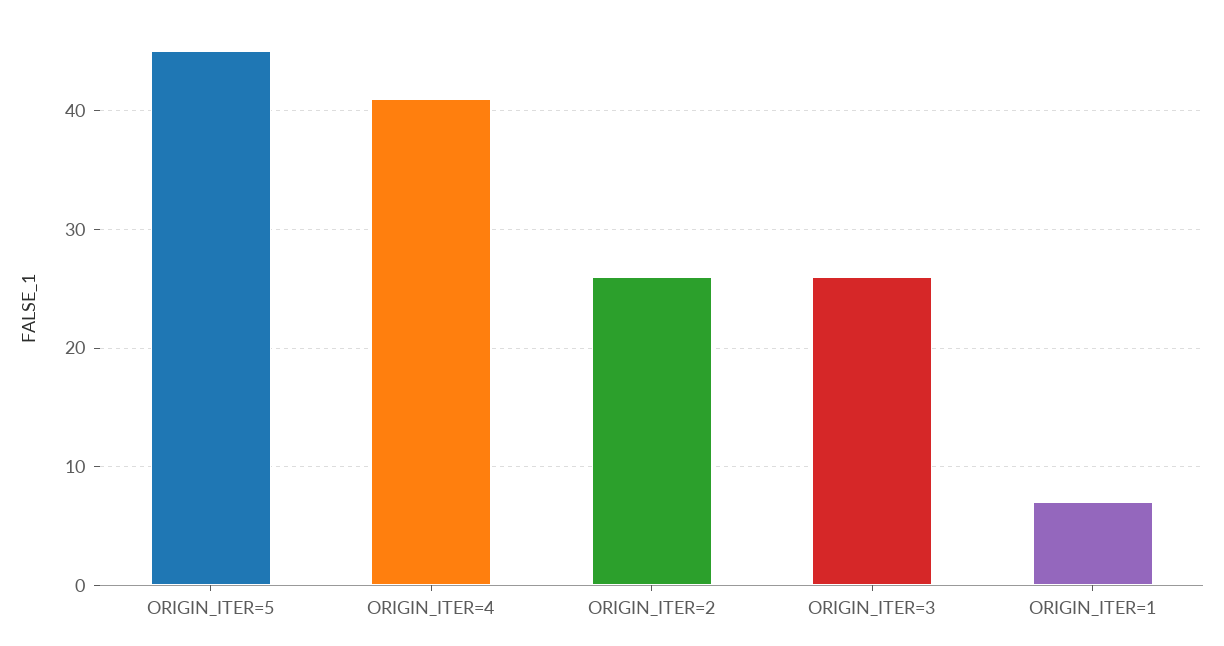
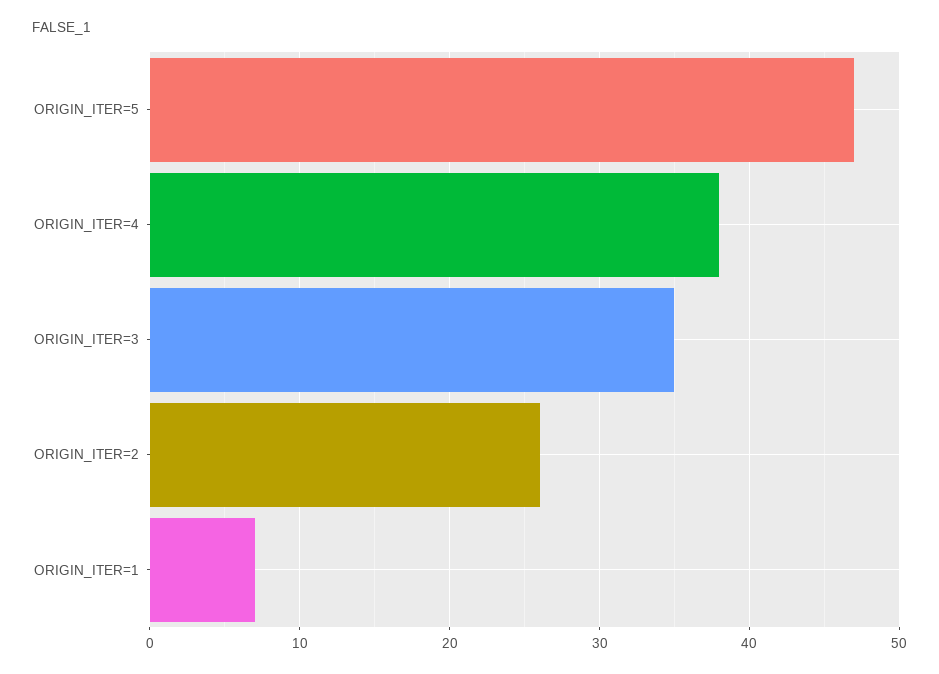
  {
-   "ORIGIN_ITER=5": 45,
+   "ORIGIN_ITER=5": 47,
-   "ORIGIN_ITER=4": 41,
+   "ORIGIN_ITER=4": 38,
    "ORIGIN_ITER=2": 26,
-   "ORIGIN_ITER=3": 26,
+   "ORIGIN_ITER=3": 35,
    "ORIGIN_ITER=1": 7
  }

